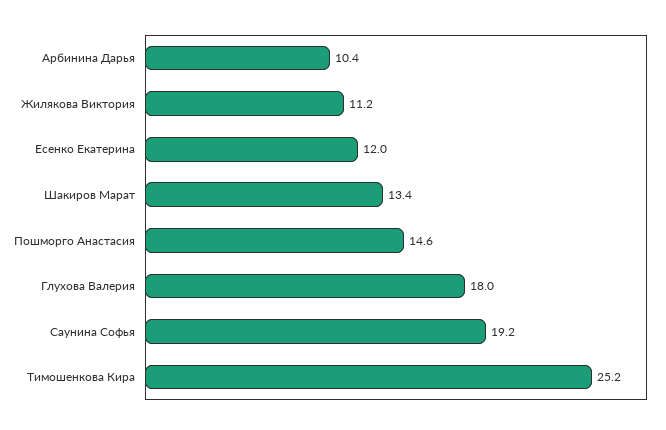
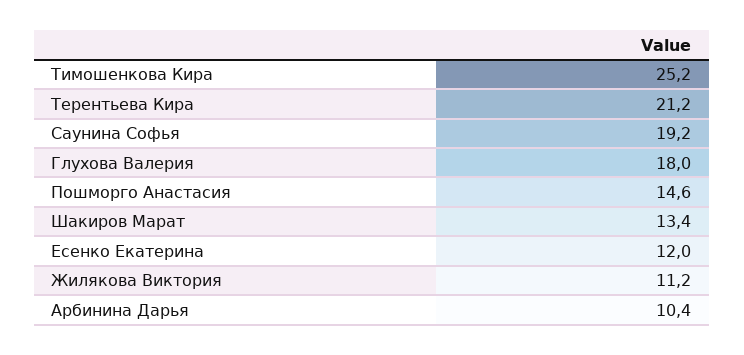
  {
    "Арбинина Дарья": 10.4,
    "Жилякова Виктория": 11.2,
    "Есенко Екатерина": 12,
    "Шакиров Марат": 13.4,
    "Пошморго Анастасия": 14.6,
    "Глухова Валерия": 18,
    "Саунина Софья": 19.2,
-   "Тимошенкова Кира": 25.2
+   "Тимошенкова Кира": 25.2,
+   "Терентьева Кира": 21.2
  }

